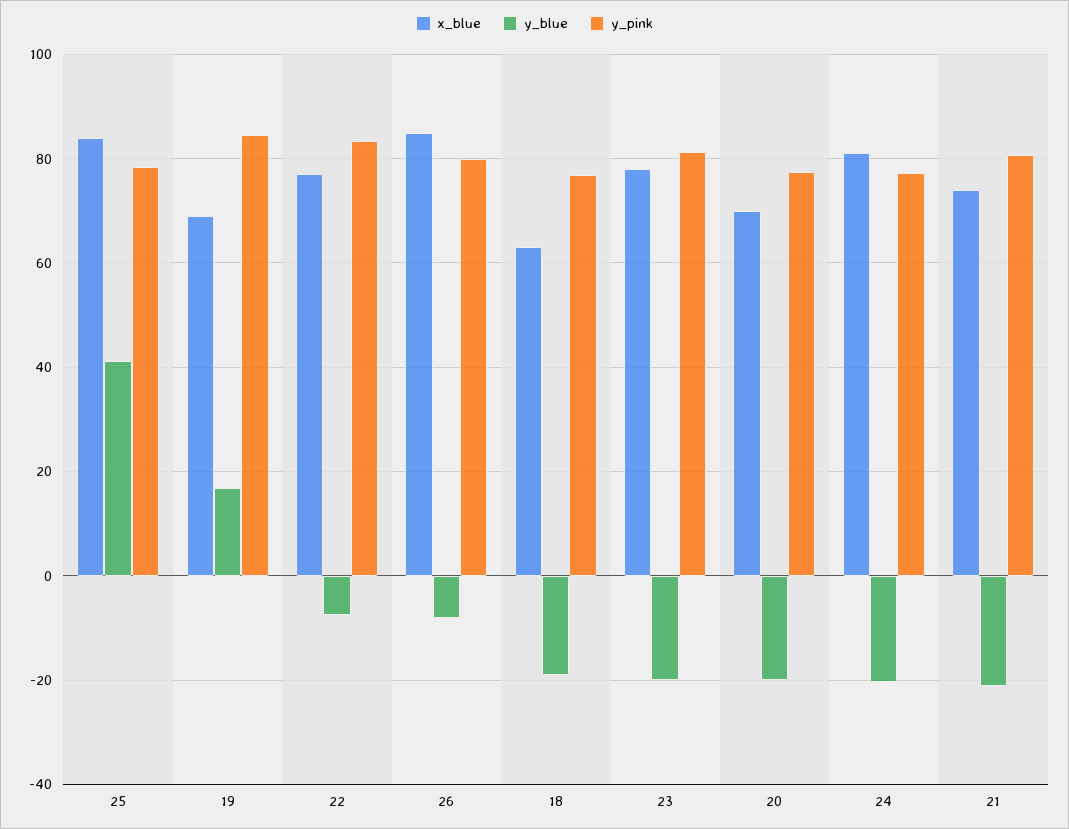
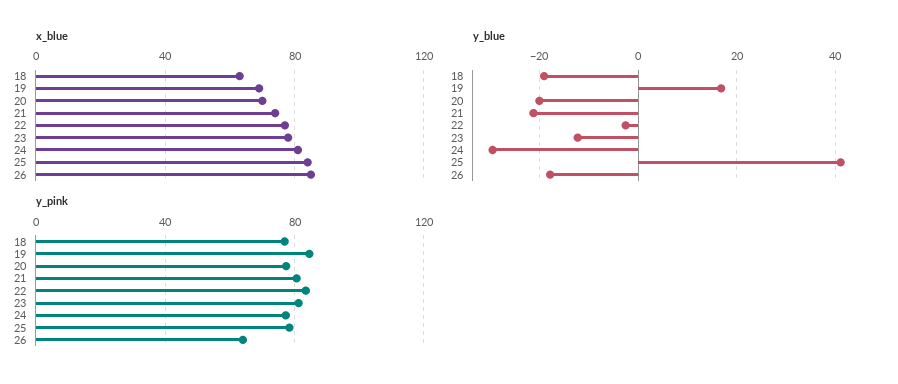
  {
    "x_blue": {
      "25": 84,
      "19": 70,
      "22": 78,
      "26": 86,
      "18": 64,
      "23": 78,
      "20": 70,
      "24": 82,
      "21": 74
    },
    "y_blue": {
      "25": 42,
      "19": 16,
-     "22": -8,
+     "22": -2,
-     "26": -8,
+     "26": -18,
      "18": -20,
-     "23": -20,
+     "23": -12,
      "20": -20,
-     "24": -20,
+     "24": -30,
      "21": -22
    },
    "y_pink": {
      "25": 78,
      "19": 84,
      "22": 84,
-     "26": 80,
+     "26": 65,
      "18": 76,
      "23": 82,
      "20": 78,
      "24": 78,
      "21": 80
    }
  }

